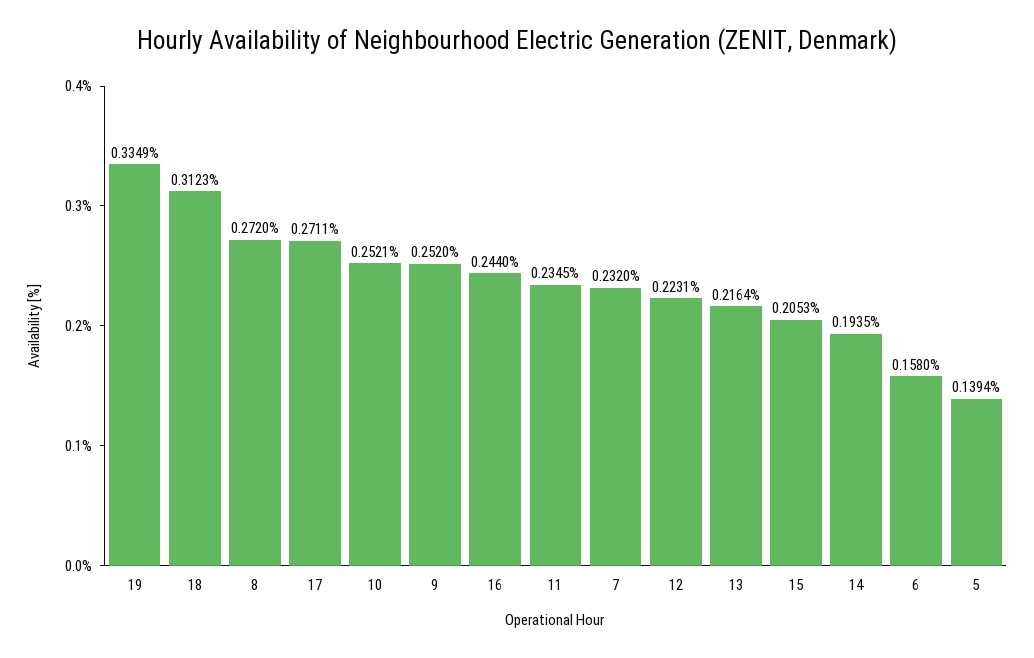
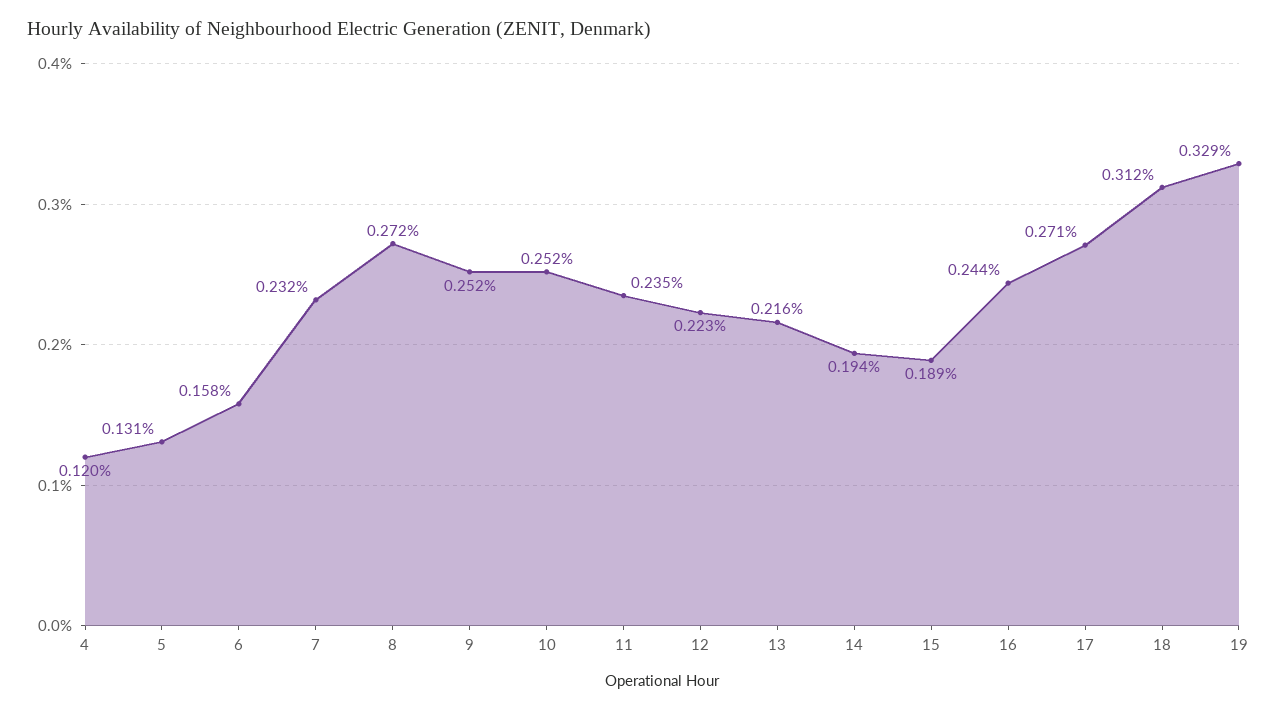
  {
-   "19": 0.3349,
+   "19": 0.329,
    "18": 0.3123,
    "8": 0.272,
    "17": 0.2711,
    "10": 0.2521,
    "9": 0.252,
    "16": 0.244,
    "11": 0.2345,
    "7": 0.232,
    "12": 0.2231,
    "13": 0.2164,
-   "15": 0.2053,
+   "15": 0.189,
    "14": 0.1935,
    "6": 0.158,
-   "5": 0.1394
+   "5": 0.131,
+   "4": 0.12
  }

